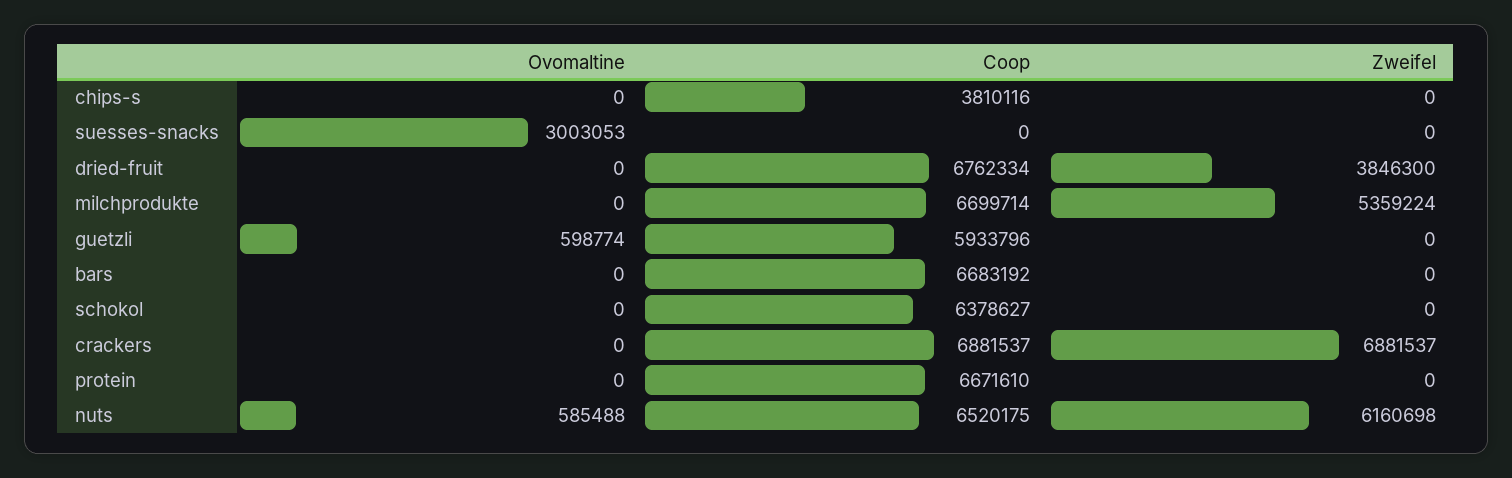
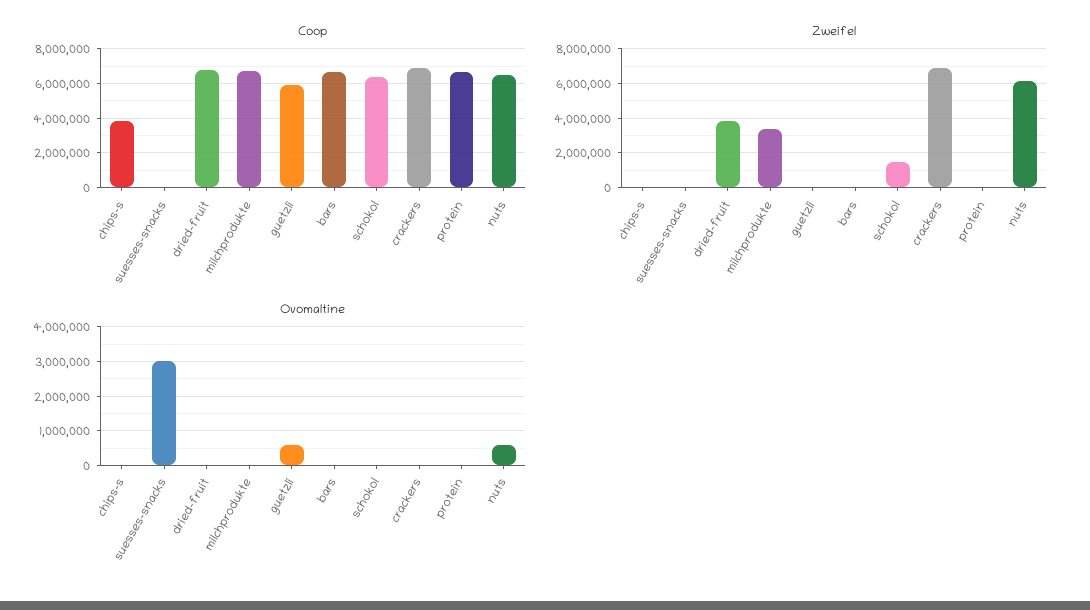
  {
    "Ovomaltine": {
      "chips-s": 0,
      "suesses-snacks": 3003053,
      "dried-fruit": 0,
      "milchprodukte": 0,
      "guetzli": 598774,
      "bars": 0,
      "schokol": 0,
      "crackers": 0,
      "protein": 0,
      "nuts": 585488
    },
    "Coop": {
      "chips-s": 3810116,
      "suesses-snacks": 0,
      "dried-fruit": 6762334,
      "milchprodukte": 6699714,
      "guetzli": 5933796,
      "bars": 6683192,
      "schokol": 6378627,
      "crackers": 6881537,
      "protein": 6671610,
      "nuts": 6520175
    },
    "Zweifel": {
      "chips-s": 0,
      "suesses-snacks": 0,
      "dried-fruit": 3846300,
-     "milchprodukte": 5359224,
+     "milchprodukte": 3500000,
      "guetzli": 0,
      "bars": 0,
-     "schokol": 0,
+     "schokol": 1500000,
      "crackers": 6881537,
      "protein": 0,
      "nuts": 6160698
    }
  }

